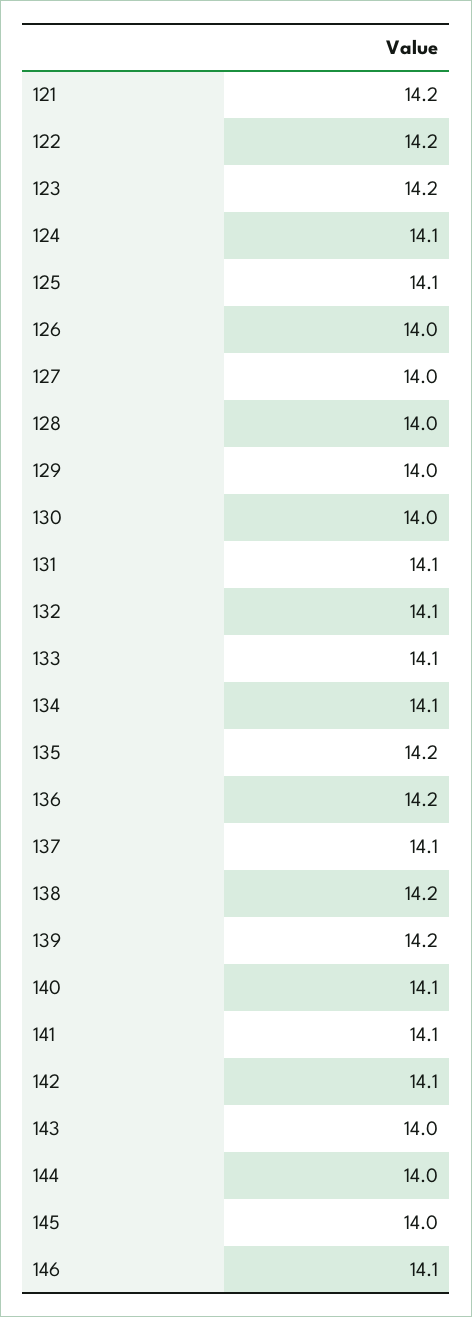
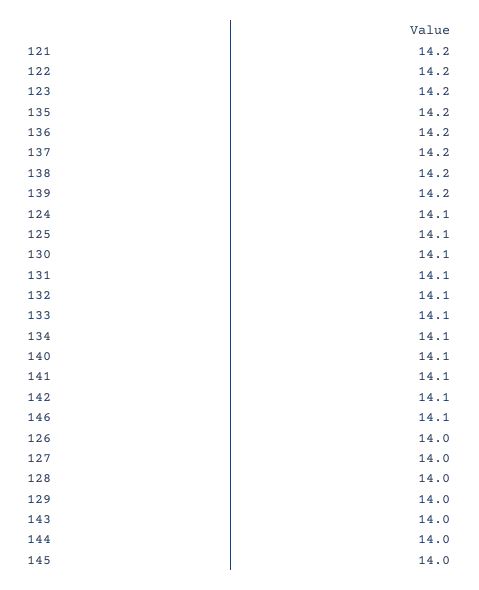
  {
    "121": 14.2,
    "122": 14.2,
    "123": 14.2,
    "124": 14.1,
    "125": 14.1,
    "126": 14,
    "127": 14,
    "128": 14,
    "129": 14,
-   "130": 14,
+   "130": 14.1,
    "131": 14.1,
    "132": 14.1,
    "133": 14.1,
    "134": 14.1,
    "135": 14.2,
    "136": 14.2,
-   "137": 14.1,
+   "137": 14.2,
    "138": 14.2,
    "139": 14.2,
    "140": 14.1,
    "141": 14.1,
    "142": 14.1,
    "143": 14,
    "144": 14,
    "145": 14,
    "146": 14.1
  }

